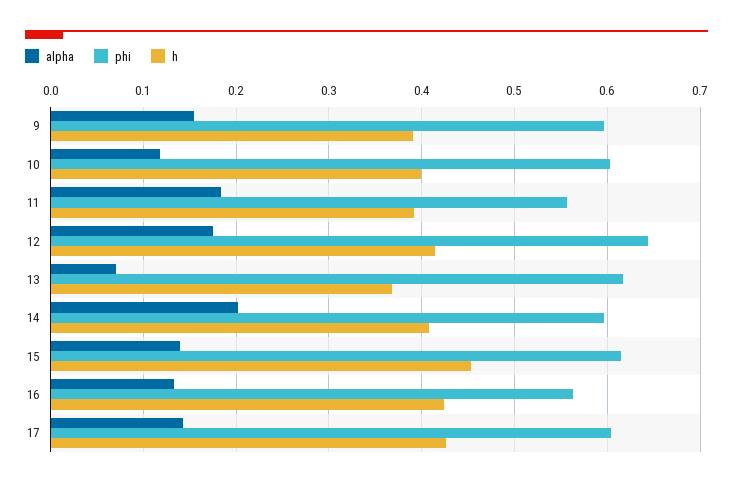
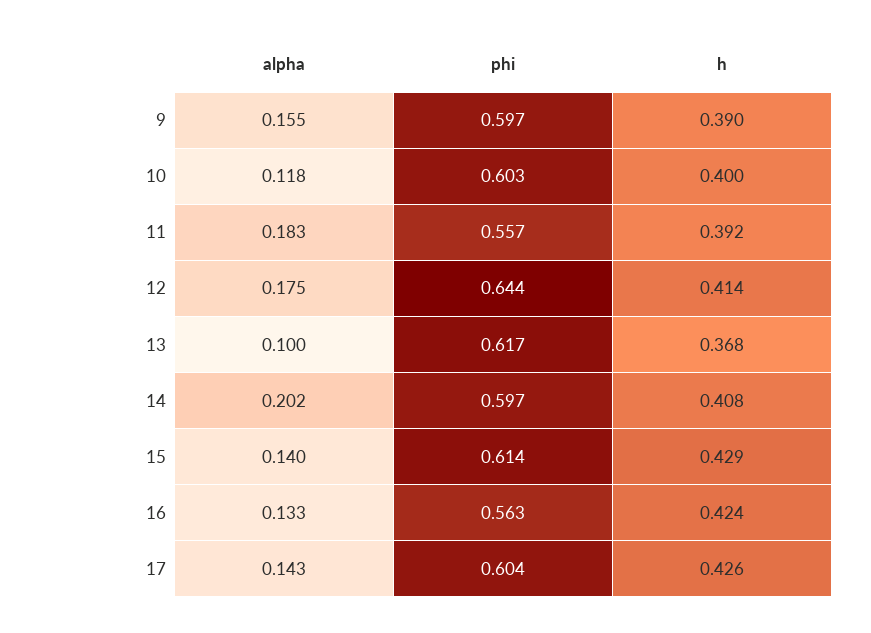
  {
    "alpha": {
      "9": 0.155,
      "10": 0.118,
      "11": 0.183,
      "12": 0.175,
-     "13": 0.07,
+     "13": 0.1,
      "14": 0.202,
      "15": 0.14,
      "16": 0.133,
      "17": 0.143
    },
    "phi": {
      "9": 0.597,
      "10": 0.603,
      "11": 0.557,
      "12": 0.644,
      "13": 0.617,
      "14": 0.597,
      "15": 0.614,
      "16": 0.563,
      "17": 0.604
    },
    "h": {
      "9": 0.39,
      "10": 0.4,
      "11": 0.392,
      "12": 0.414,
      "13": 0.368,
      "14": 0.408,
-     "15": 0.45,
+     "15": 0.429,
      "16": 0.424,
      "17": 0.426
    }
  }

